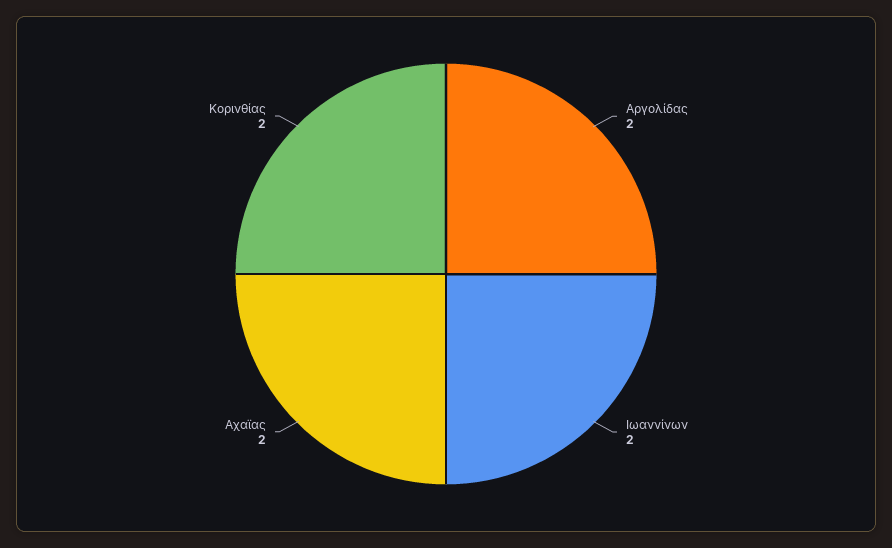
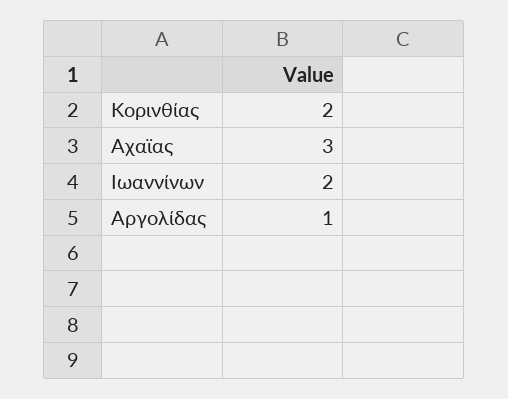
  {
-   "Αργολίδας": 2,
+   "Αργολίδας": 1,
    "Ιωαννίνων": 2,
-   "Αχαϊας": 2,
+   "Αχαϊας": 3,
    "Κορινθίας": 2
  }

